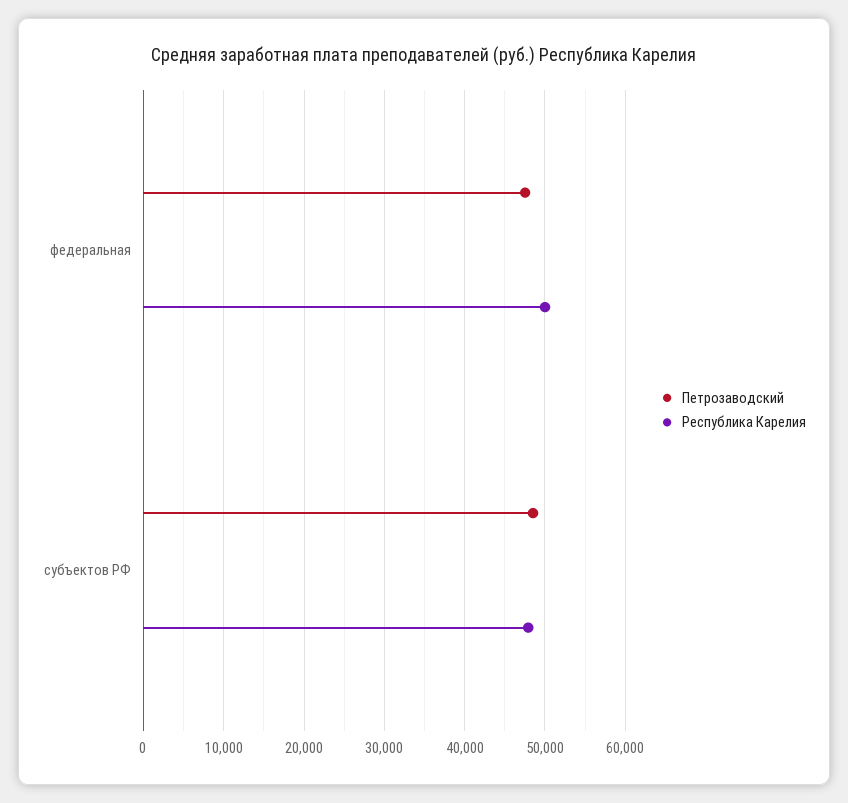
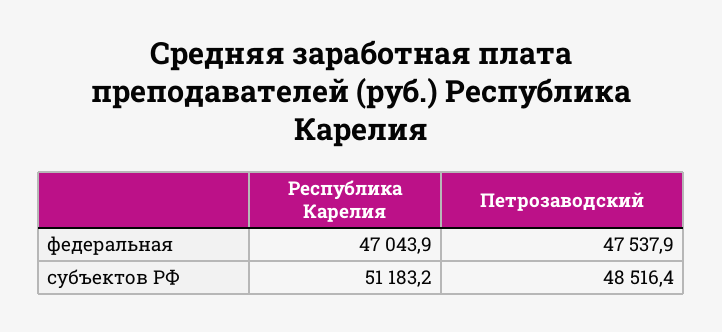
  {
    "Петрозаводский": {
      "федеральная": 47537.9,
      "субъектов РФ": 48516.4
    },
    "Республика Карелия": {
-     "федеральная": 50000,
+     "федеральная": 47043.9,
-     "субъектов РФ": 48000
+     "субъектов РФ": 51183.2
    }
  }

